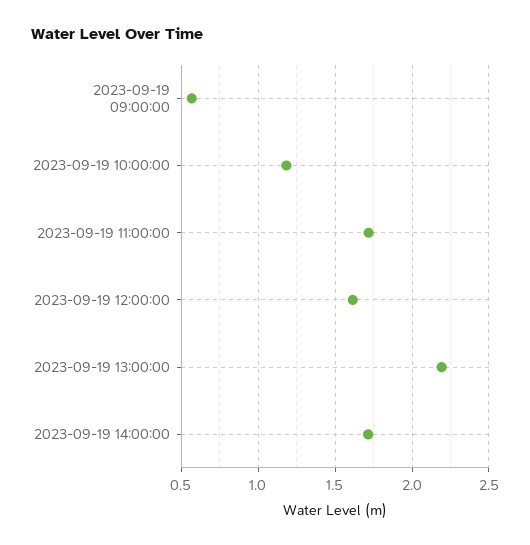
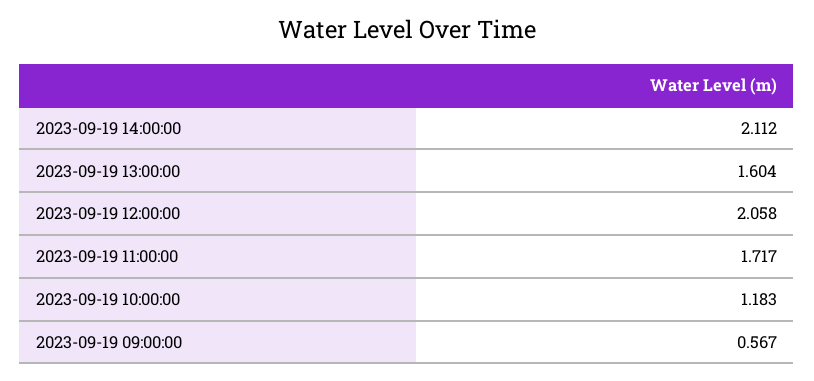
  {
    "2023-09-19 09:00:00": 0.567,
    "2023-09-19 10:00:00": 1.183,
    "2023-09-19 11:00:00": 1.717,
-   "2023-09-19 12:00:00": 1.6,
+   "2023-09-19 12:00:00": 2.058,
-   "2023-09-19 13:00:00": 2.2,
+   "2023-09-19 13:00:00": 1.604,
-   "2023-09-19 14:00:00": 1.7
+   "2023-09-19 14:00:00": 2.112
  }

